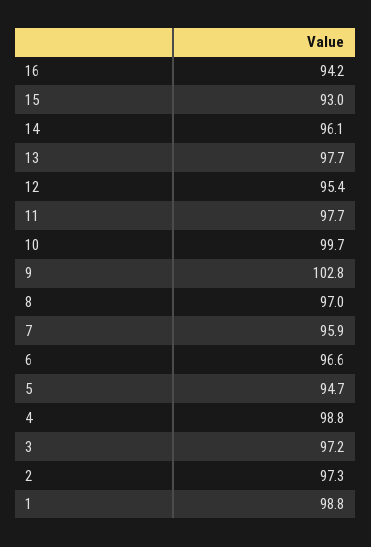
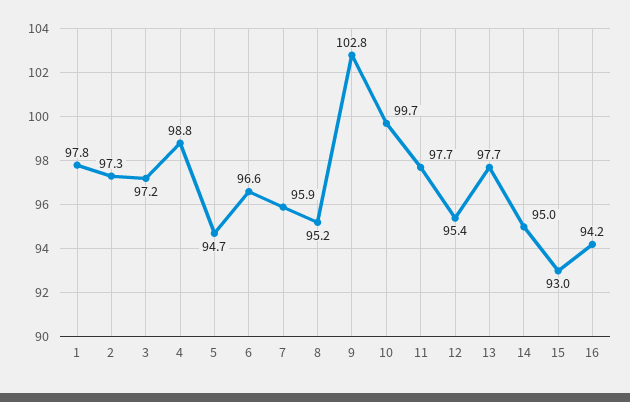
  {
    "16": 94.2,
    "15": 93,
-   "14": 96.1,
+   "14": 95,
    "13": 97.7,
    "12": 95.4,
    "11": 97.7,
    "10": 99.7,
    "9": 102.8,
-   "8": 97,
+   "8": 95.2,
    "7": 95.9,
    "6": 96.6,
    "5": 94.7,
    "4": 98.8,
    "3": 97.2,
    "2": 97.3,
-   "1": 98.8
+   "1": 97.8
  }

